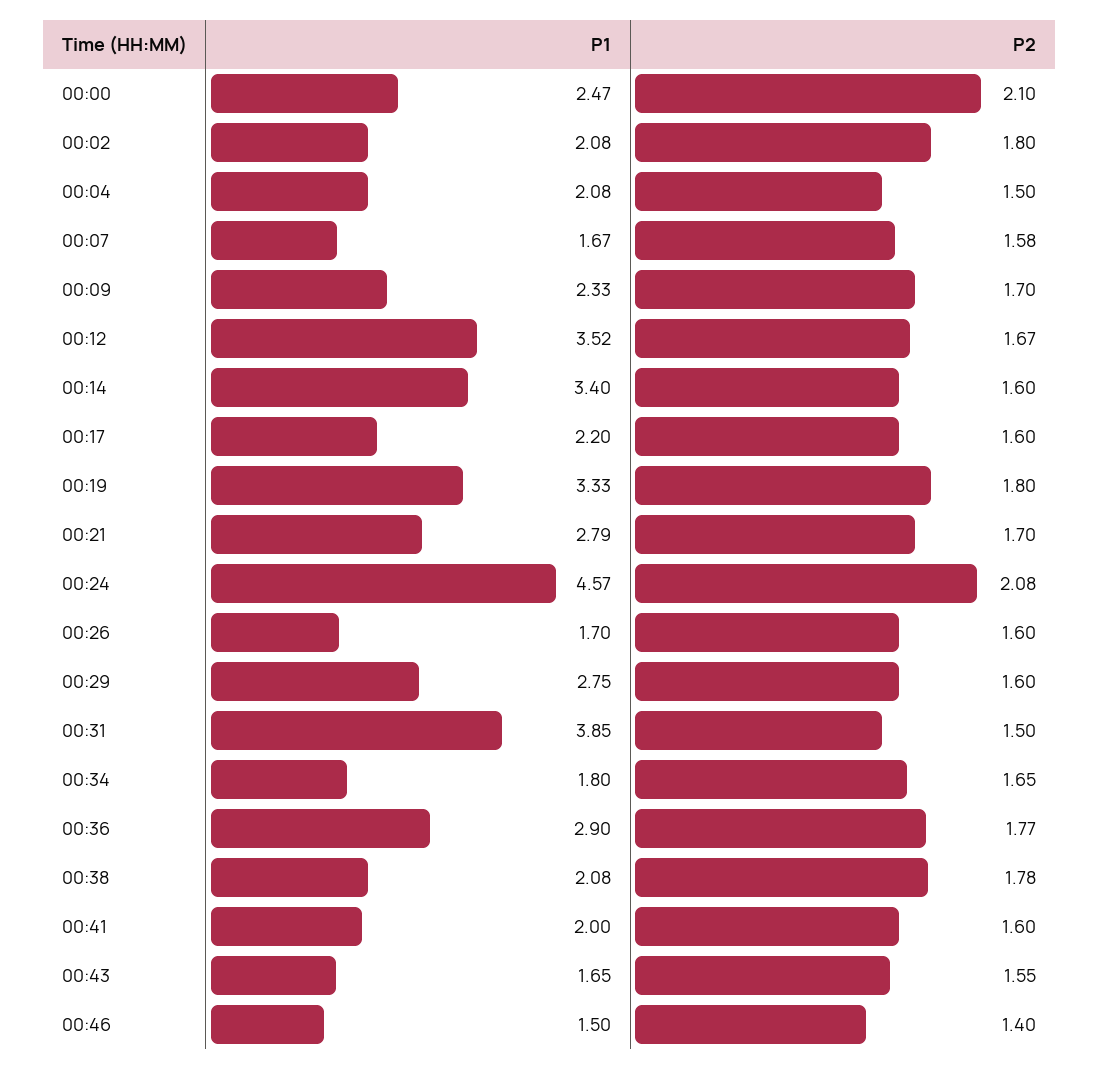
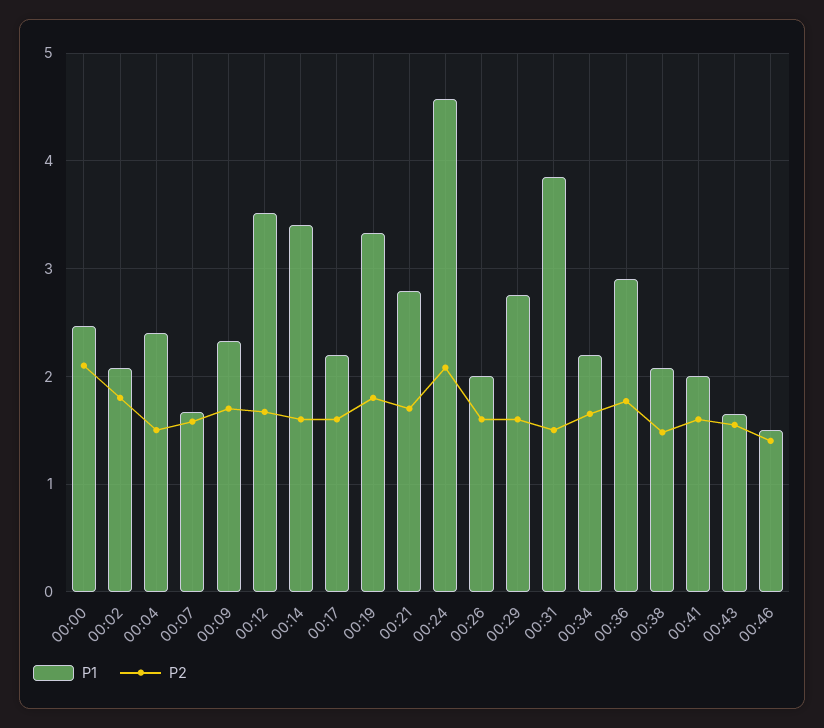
  {
    "P1": {
      "00:00": 2.47,
      "00:02": 2.08,
-     "00:04": 2.08,
+     "00:04": 2.4,
      "00:07": 1.67,
      "00:09": 2.33,
      "00:12": 3.52,
      "00:14": 3.4,
      "00:17": 2.2,
      "00:19": 3.33,
      "00:21": 2.79,
      "00:24": 4.57,
-     "00:26": 1.7,
+     "00:26": 2,
      "00:29": 2.75,
      "00:31": 3.85,
-     "00:34": 1.8,
+     "00:34": 2.2,
      "00:36": 2.9,
      "00:38": 2.08,
      "00:41": 2,
      "00:43": 1.65,
      "00:46": 1.5
    },
    "P2": {
      "00:00": 2.1,
      "00:02": 1.8,
      "00:04": 1.5,
      "00:07": 1.58,
      "00:09": 1.7,
      "00:12": 1.67,
      "00:14": 1.6,
      "00:17": 1.6,
      "00:19": 1.8,
      "00:21": 1.7,
      "00:24": 2.08,
      "00:26": 1.6,
      "00:29": 1.6,
      "00:31": 1.5,
      "00:34": 1.65,
      "00:36": 1.77,
-     "00:38": 1.78,
+     "00:38": 1.5,
      "00:41": 1.6,
      "00:43": 1.55,
      "00:46": 1.4
    }
  }

